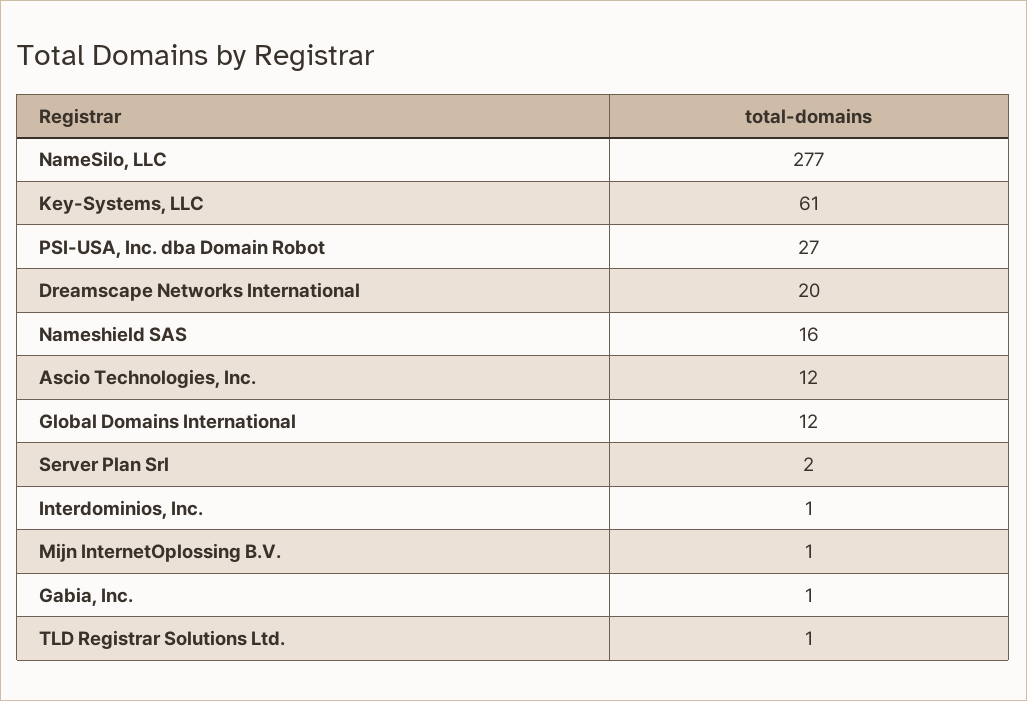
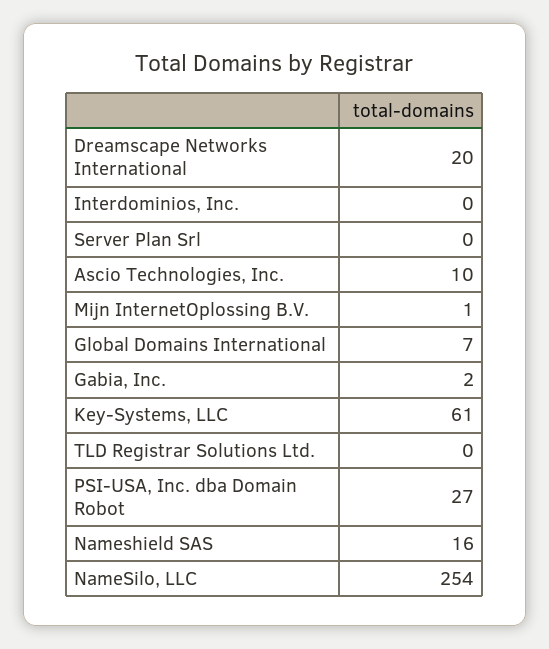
  {
-   "NameSilo, LLC": 277,
+   "NameSilo, LLC": 254,
    "Key-Systems, LLC": 61,
    "PSI-USA, Inc. dba Domain Robot": 27,
    "Dreamscape Networks International": 20,
    "Nameshield SAS": 16,
-   "Ascio Technologies, Inc.": 12,
+   "Ascio Technologies, Inc.": 10,
-   "Global Domains International": 12,
+   "Global Domains International": 7,
-   "Server Plan Srl": 2,
+   "Server Plan Srl": 0,
-   "Interdominios, Inc.": 1,
+   "Interdominios, Inc.": 0,
    "Mijn InternetOplossing B.V.": 1,
-   "Gabia, Inc.": 1,
+   "Gabia, Inc.": 2,
-   "TLD Registrar Solutions Ltd.": 1
+   "TLD Registrar Solutions Ltd.": 0
  }

